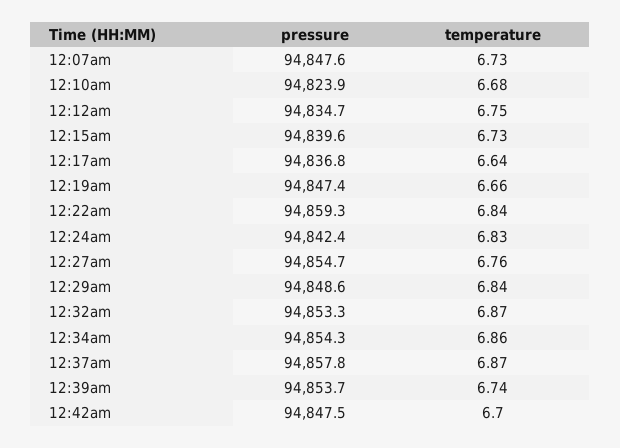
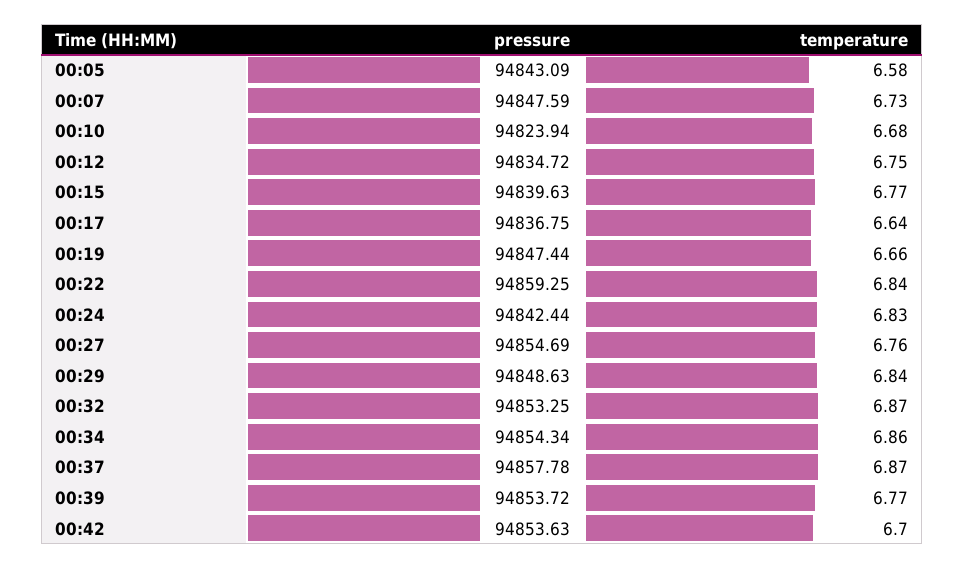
  {
    "pressure": {
      "12:07am": 94847.59,
      "12:10am": 94823.94,
      "12:12am": 94834.72,
      "12:15am": 94839.63,
      "12:17am": 94836.75,
      "12:19am": 94847.44,
      "12:22am": 94859.25,
      "12:24am": 94842.44,
      "12:27am": 94854.69,
      "12:29am": 94848.63,
      "12:32am": 94853.25,
      "12:34am": 94854.34,
      "12:37am": 94857.78,
      "12:39am": 94853.72,
-     "12:42am": 94847.5
+     "12:42am": 94853.63,
+     "00:05": 94843.09
    },
    "temperature": {
      "12:07am": 6.73,
      "12:10am": 6.68,
      "12:12am": 6.75,
-     "12:15am": 6.73,
+     "12:15am": 6.77,
      "12:17am": 6.64,
      "12:19am": 6.66,
      "12:22am": 6.84,
      "12:24am": 6.83,
      "12:27am": 6.76,
      "12:29am": 6.84,
      "12:32am": 6.87,
      "12:34am": 6.86,
      "12:37am": 6.87,
-     "12:39am": 6.74,
+     "12:39am": 6.77,
-     "12:42am": 6.7
+     "12:42am": 6.7,
+     "00:05": 6.58
    }
  }

